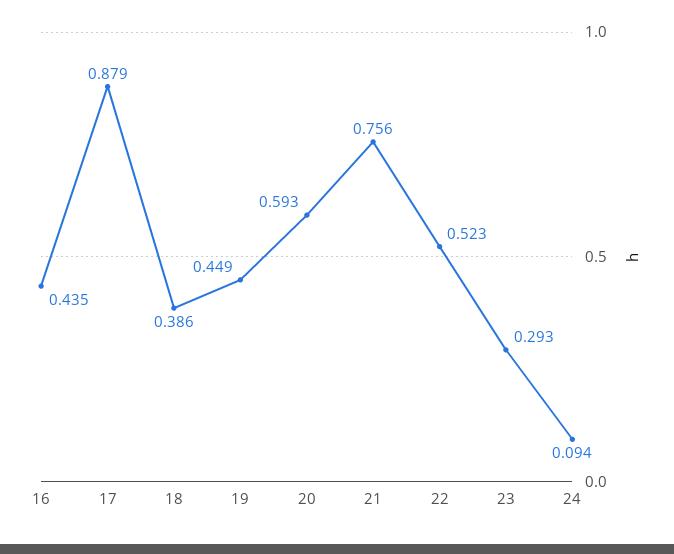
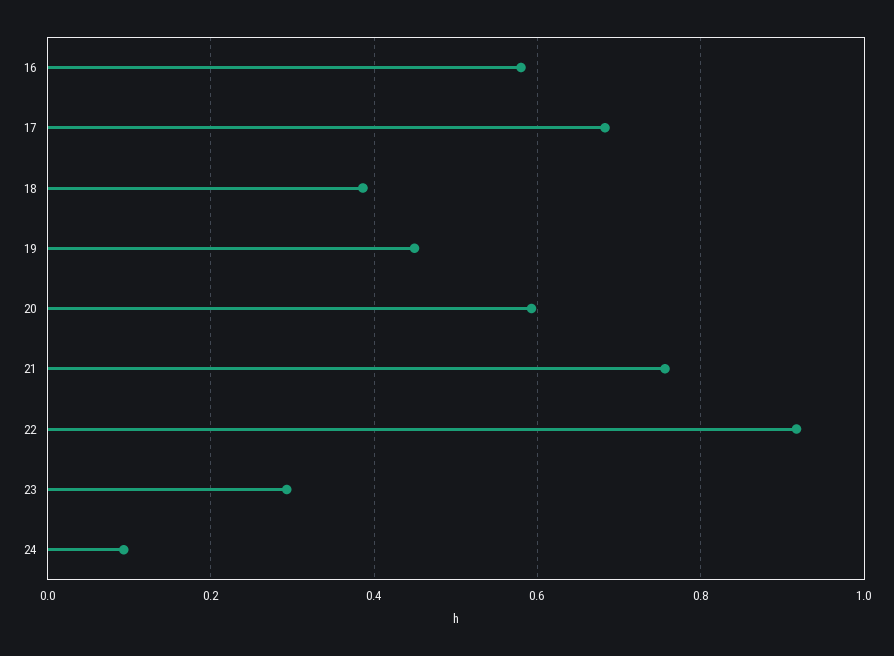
  {
-   "16": 0.435,
+   "16": 0.58,
-   "17": 0.879,
+   "17": 0.68,
    "18": 0.386,
    "19": 0.449,
    "20": 0.593,
    "21": 0.756,
-   "22": 0.523,
+   "22": 0.92,
    "23": 0.293,
    "24": 0.094
  }

